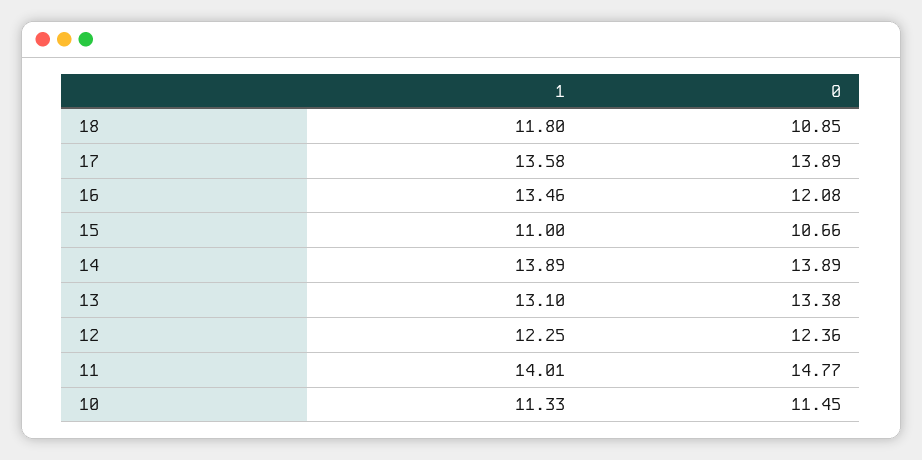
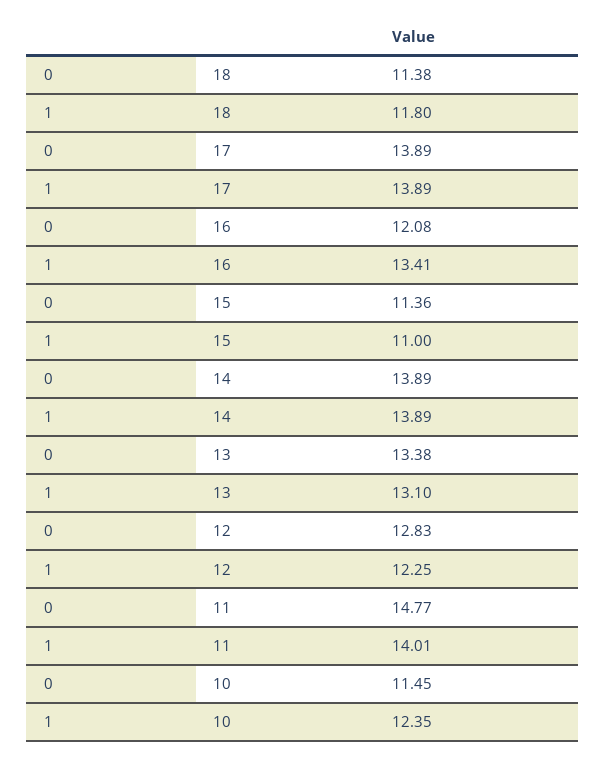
  {
    "1": {
      "18": 11.8,
-     "17": 13.58,
+     "17": 13.89,
-     "16": 13.46,
+     "16": 13.41,
      "15": 11,
      "14": 13.89,
      "13": 13.1,
      "12": 12.25,
      "11": 14.01,
-     "10": 11.33
+     "10": 12.35
    },
    "0": {
-     "18": 10.85,
+     "18": 11.38,
      "17": 13.89,
      "16": 12.08,
-     "15": 10.66,
+     "15": 11.36,
      "14": 13.89,
      "13": 13.38,
-     "12": 12.36,
+     "12": 12.83,
      "11": 14.77,
      "10": 11.45
    }
  }

